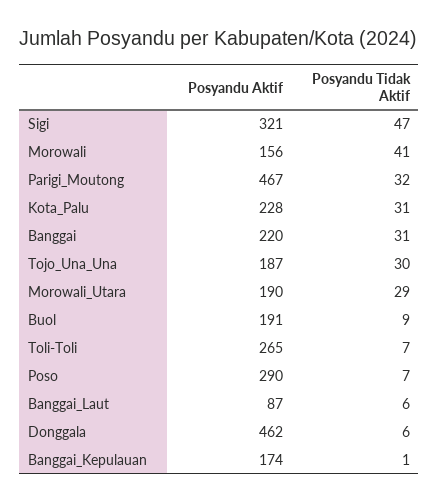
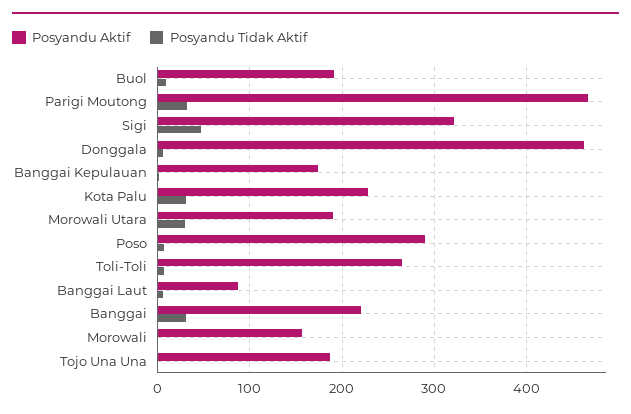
  {
    "Posyandu Aktif": {
      "Sigi": 321,
      "Morowali": 156,
      "Parigi_Moutong": 467,
      "Kota_Palu": 228,
      "Banggai": 220,
      "Tojo_Una_Una": 187,
      "Morowali_Utara": 190,
      "Buol": 191,
      "Toli-Toli": 265,
      "Poso": 290,
      "Banggai_Laut": 87,
      "Donggala": 462,
      "Banggai_Kepulauan": 174
    },
    "Posyandu Tidak Aktif": {
      "Sigi": 47,
-     "Morowali": 41,
+     "Morowali": 0,
      "Parigi_Moutong": 32,
      "Kota_Palu": 31,
      "Banggai": 31,
-     "Tojo_Una_Una": 30,
+     "Tojo_Una_Una": 0,
      "Morowali_Utara": 29,
      "Buol": 9,
      "Toli-Toli": 7,
      "Poso": 7,
      "Banggai_Laut": 6,
      "Donggala": 6,
      "Banggai_Kepulauan": 1
    }
  }

